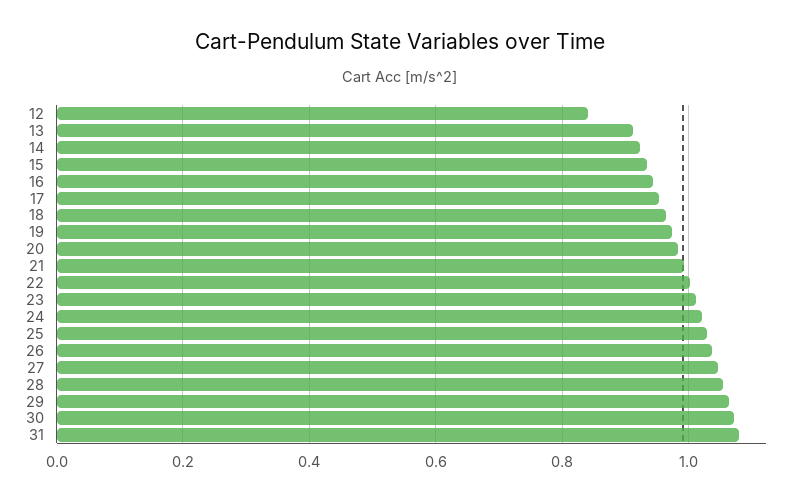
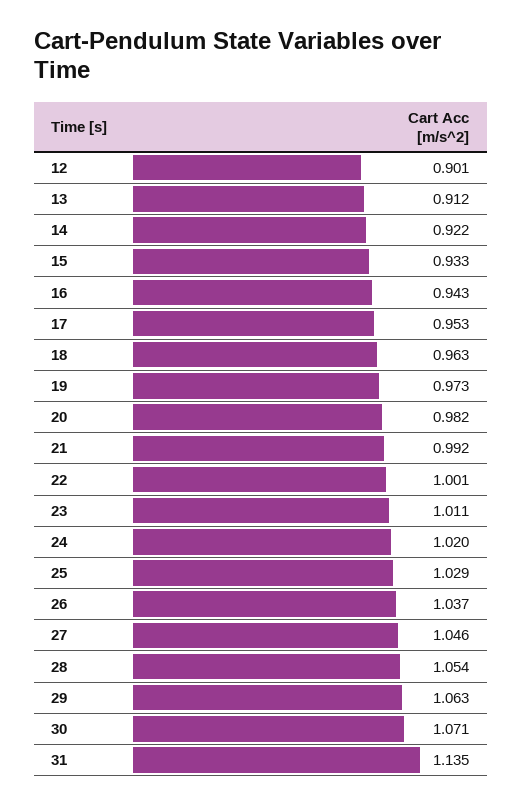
  {
-   "12": 0.84,
+   "12": 0.901,
    "13": 0.912,
    "14": 0.922,
    "15": 0.933,
    "16": 0.943,
    "17": 0.953,
    "18": 0.963,
    "19": 0.973,
    "20": 0.982,
    "21": 0.992,
    "22": 1.001,
    "23": 1.011,
    "24": 1.02,
    "25": 1.029,
    "26": 1.037,
    "27": 1.046,
    "28": 1.054,
    "29": 1.063,
    "30": 1.071,
-   "31": 1.08
+   "31": 1.135
  }

